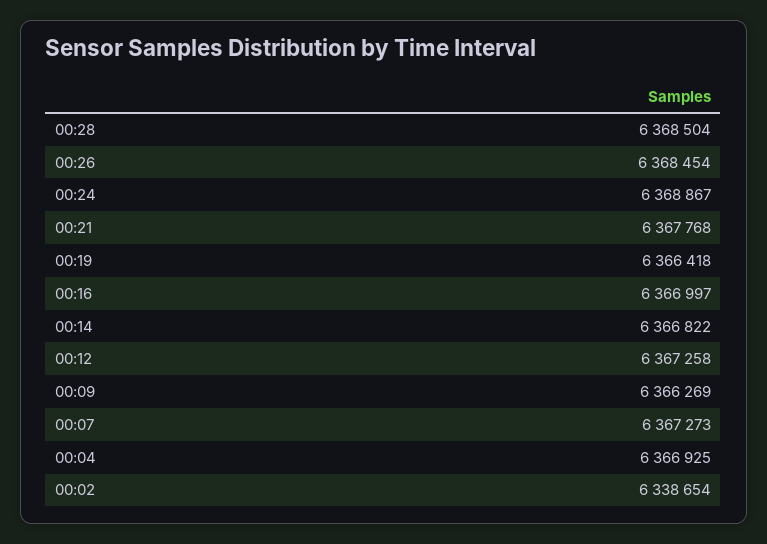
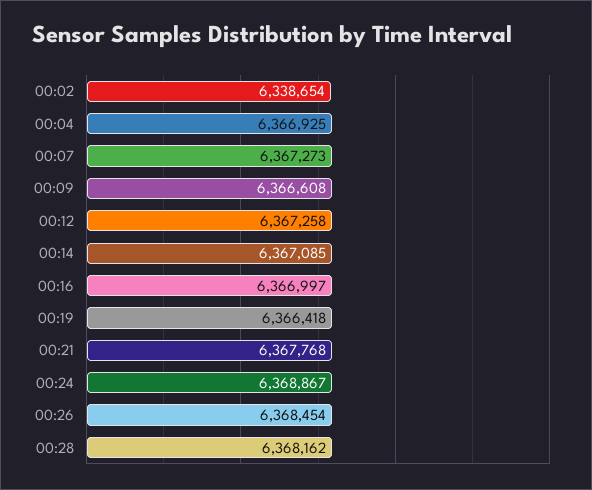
  {
-   "00:28": 6368504,
+   "00:28": 6368162,
    "00:26": 6368454,
    "00:24": 6368867,
    "00:21": 6367768,
    "00:19": 6366418,
    "00:16": 6366997,
-   "00:14": 6366822,
+   "00:14": 6367085,
    "00:12": 6367258,
-   "00:09": 6366269,
+   "00:09": 6366608,
    "00:07": 6367273,
    "00:04": 6366925,
    "00:02": 6338654
  }

